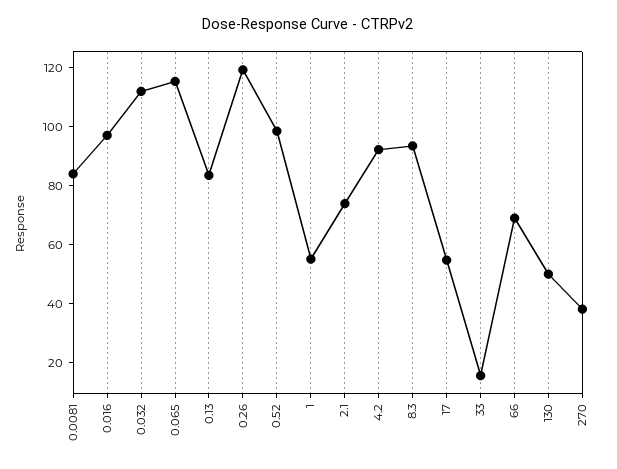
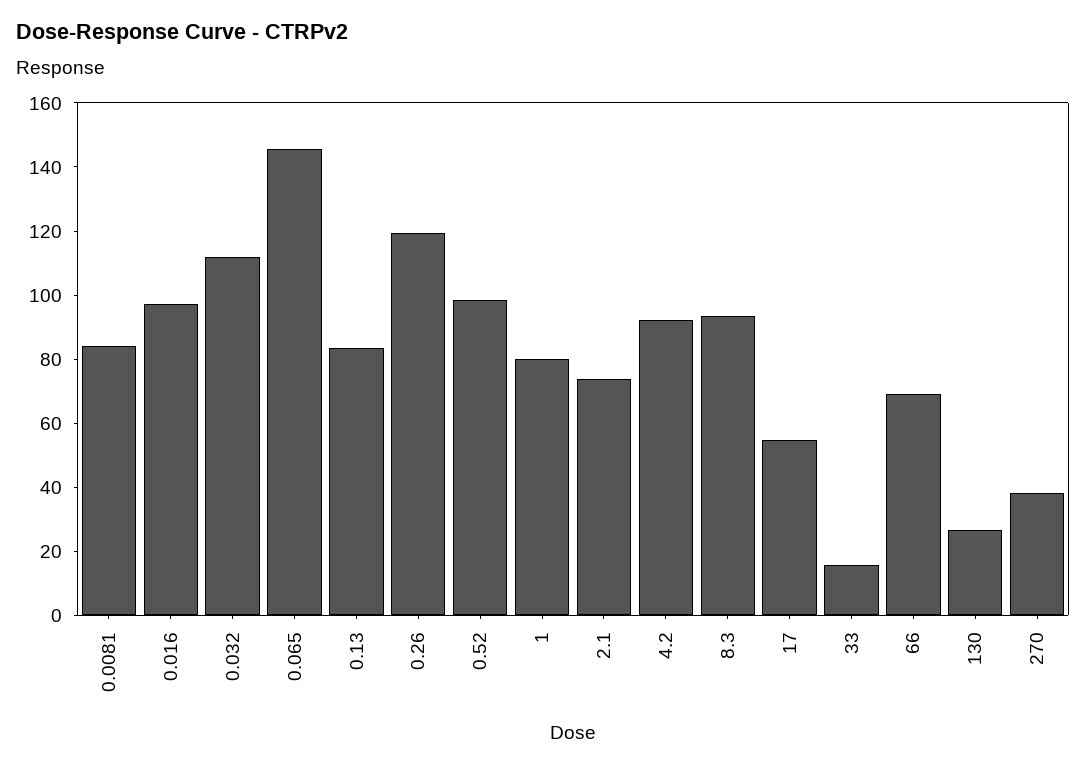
  {
    "0.0081": 85,
    "0.016": 95,
    "0.032": 110,
-   "0.065": 115,
+   "0.065": 145,
    "0.13": 85,
    "0.26": 120,
    "0.52": 100,
-   "1": 55,
+   "1": 80,
    "2.1": 75,
    "4.2": 90,
    "8.3": 95,
    "17": 55,
    "33": 15,
    "66": 70,
-   "130": 50,
+   "130": 25,
    "270": 40
  }

